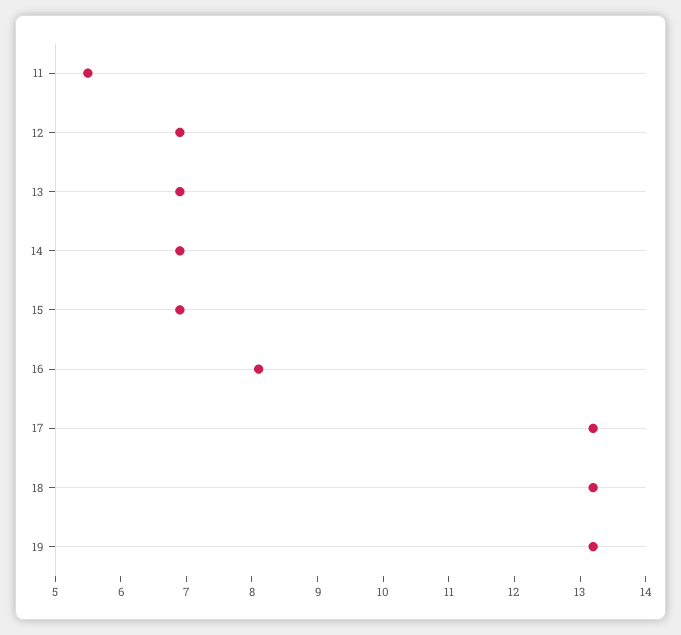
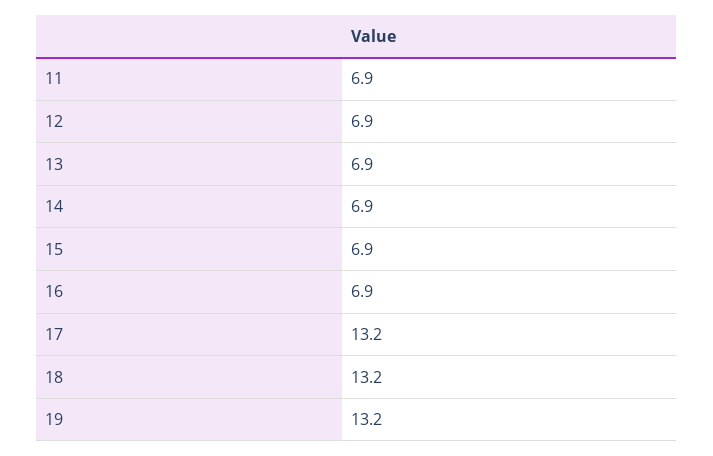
  {
-   "11": 5.5,
+   "11": 6.9,
    "12": 6.9,
    "13": 6.9,
    "14": 6.9,
    "15": 6.9,
-   "16": 8,
+   "16": 6.9,
    "17": 13.2,
    "18": 13.2,
    "19": 13.2
  }

